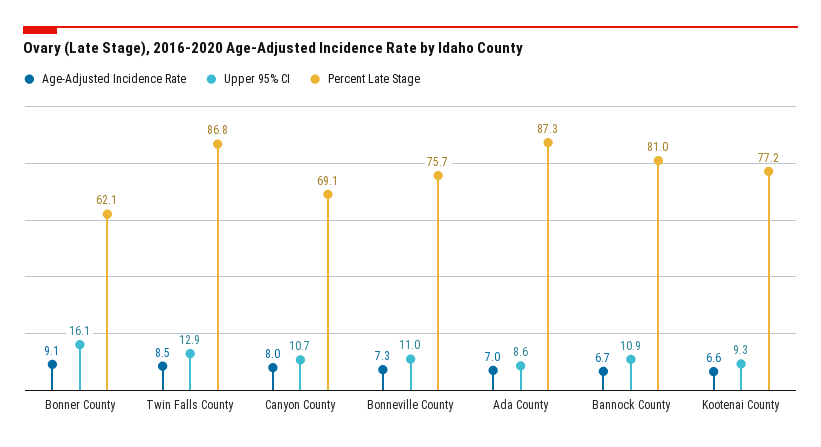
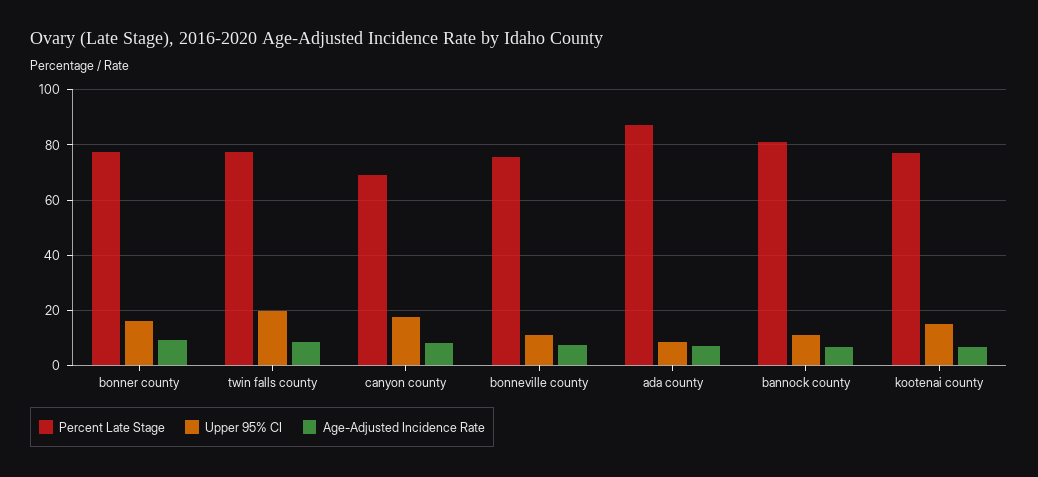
  {
    "Age-Adjusted Incidence Rate": {
      "Bonner County": 9.1,
      "Twin Falls County": 8.5,
      "Canyon County": 8,
      "Bonneville County": 7.3,
      "Ada County": 7,
      "Bannock County": 6.7,
      "Kootenai County": 6.6
    },
    "Upper 95% CI": {
      "Bonner County": 16.1,
-     "Twin Falls County": 12.9,
+     "Twin Falls County": 20,
-     "Canyon County": 10.7,
+     "Canyon County": 17.5,
      "Bonneville County": 11,
      "Ada County": 8.6,
      "Bannock County": 10.9,
-     "Kootenai County": 9.3
+     "Kootenai County": 15
    },
    "Percent Late Stage": {
-     "Bonner County": 62.1,
+     "Bonner County": 77.5,
-     "Twin Falls County": 86.8,
+     "Twin Falls County": 77.5,
      "Canyon County": 69.1,
      "Bonneville County": 75.7,
      "Ada County": 87.3,
      "Bannock County": 81,
      "Kootenai County": 77.2
    }
  }

